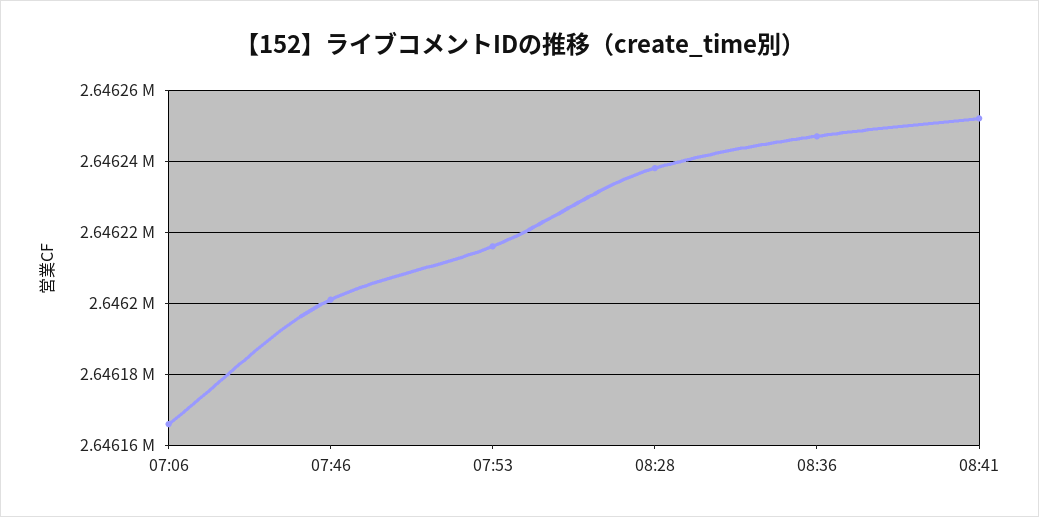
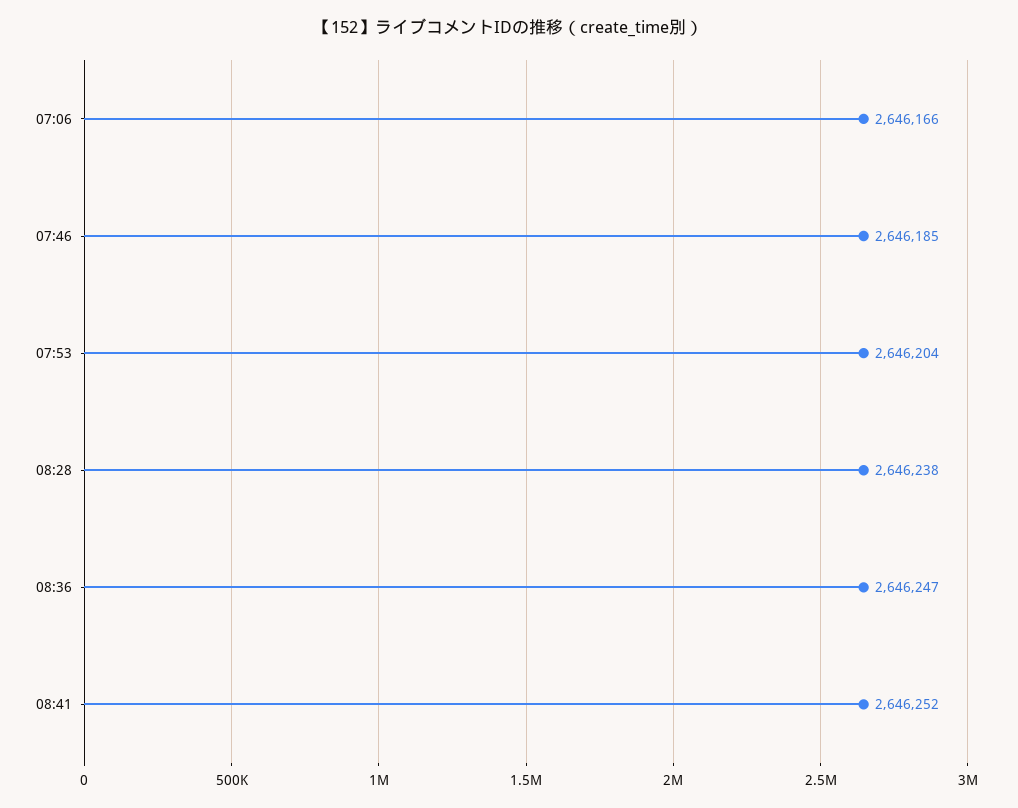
  {
    "07:06": 2646166,
-   "07:46": 2646200,
+   "07:46": 2646185,
-   "07:53": 2646215,
+   "07:53": 2646204,
    "08:28": 2646238,
    "08:36": 2646247,
    "08:41": 2646252
  }

